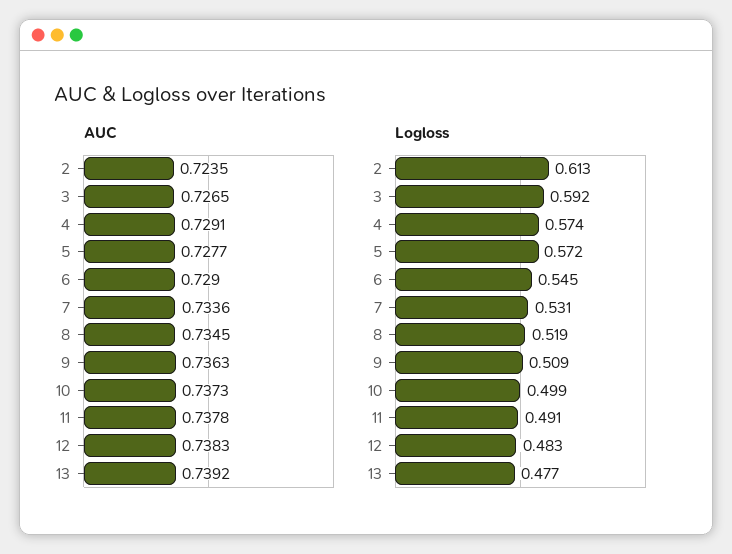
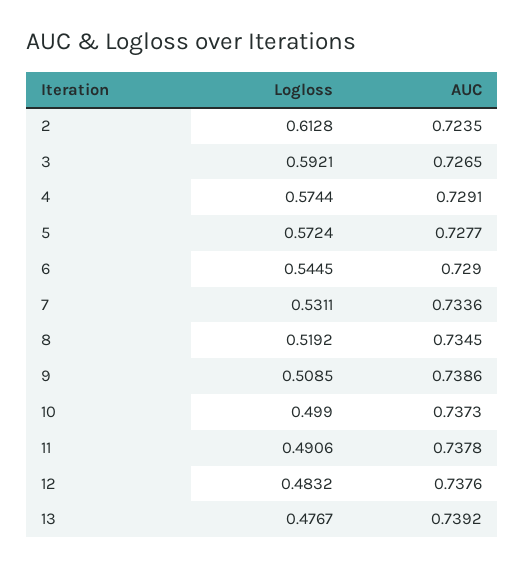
  {
    "AUC": {
      "2": 0.7235,
      "3": 0.7265,
      "4": 0.7291,
      "5": 0.7277,
      "6": 0.729,
      "7": 0.7336,
      "8": 0.7345,
-     "9": 0.7363,
+     "9": 0.7386,
      "10": 0.7373,
      "11": 0.7378,
-     "12": 0.7383,
+     "12": 0.7376,
      "13": 0.7392
    },
    "Logloss": {
      "2": 0.6128,
      "3": 0.5921,
      "4": 0.5744,
      "5": 0.5724,
      "6": 0.5445,
      "7": 0.5311,
      "8": 0.5192,
      "9": 0.5085,
      "10": 0.499,
      "11": 0.4906,
      "12": 0.4832,
      "13": 0.4767
    }
  }

